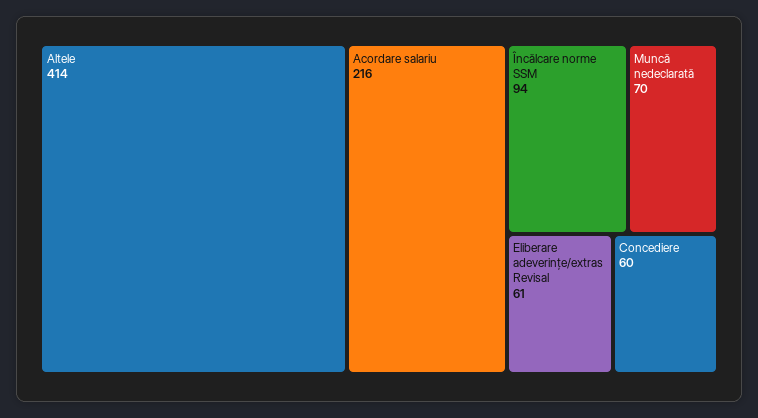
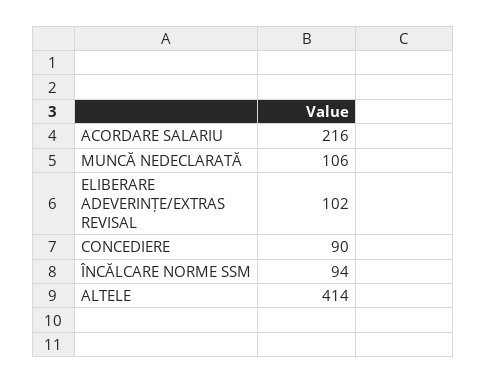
  {
    "Altele": 414,
    "Acordare salariu": 216,
    "Încălcare norme SSM": 94,
-   "Muncă nedeclarată": 70,
+   "Muncă nedeclarată": 106,
-   "Eliberare adeverințe/extras Revisal": 61,
+   "Eliberare adeverințe/extras Revisal": 102,
-   "Concediere": 60
+   "Concediere": 90
  }

